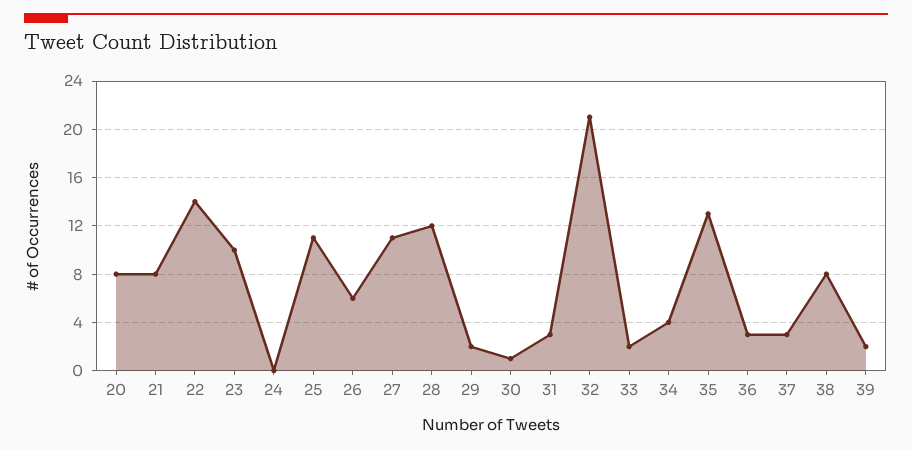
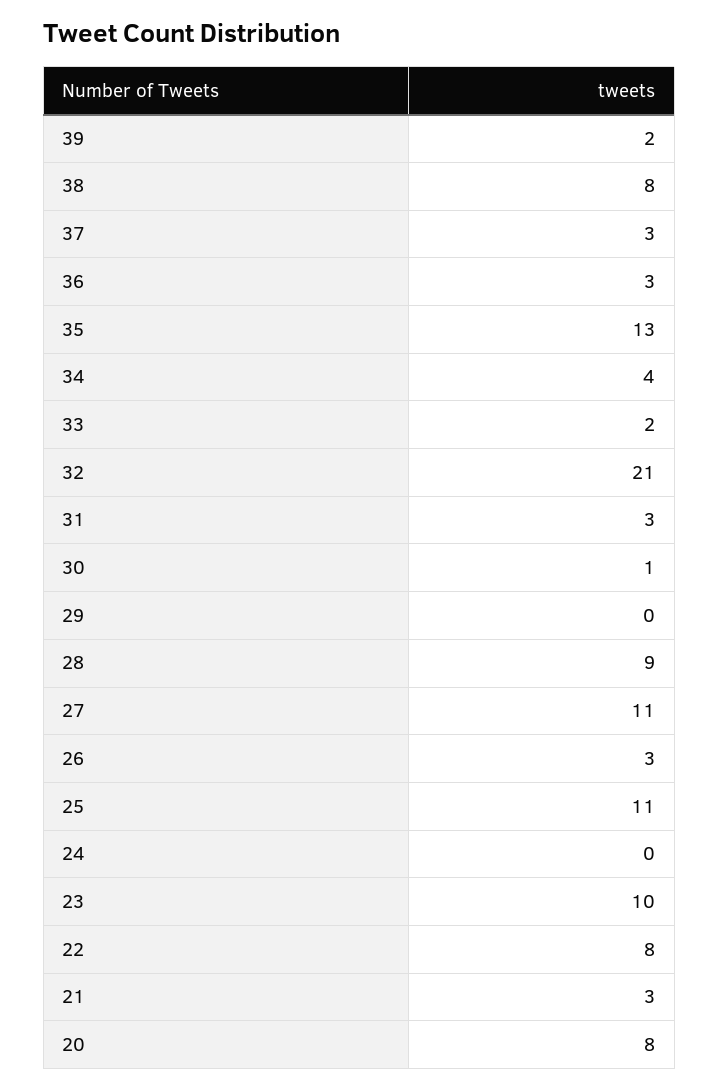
  {
    "20": 8,
-   "21": 8,
+   "21": 3,
-   "22": 14,
+   "22": 8,
    "23": 10,
    "24": 0,
    "25": 11,
-   "26": 6,
+   "26": 3,
    "27": 11,
-   "28": 12,
+   "28": 9,
-   "29": 2,
+   "29": 0,
    "30": 1,
    "31": 3,
    "32": 21,
    "33": 2,
    "34": 4,
    "35": 13,
    "36": 3,
    "37": 3,
    "38": 8,
    "39": 2
  }

